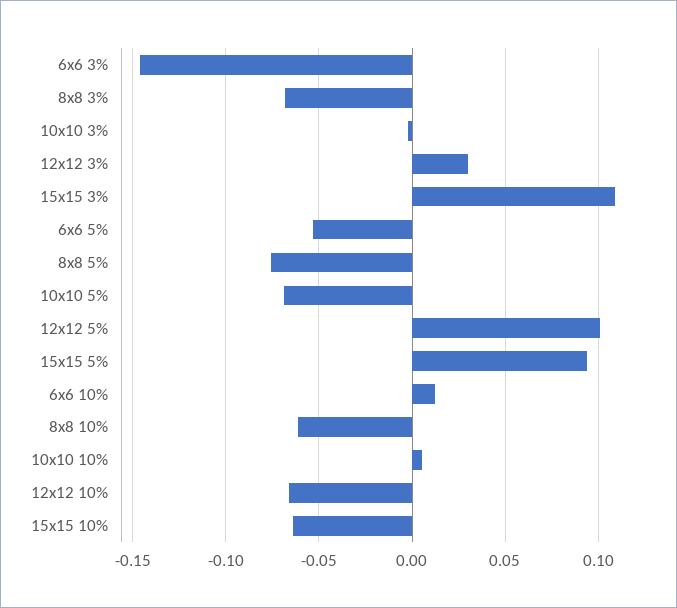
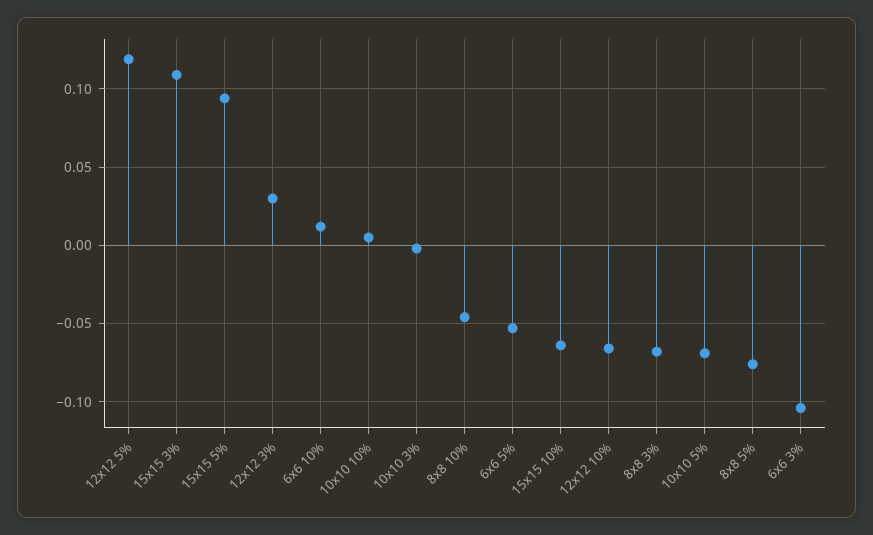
  {
-   "6x6 3%": -0.145,
+   "6x6 3%": -0.105,
    "8x8 3%": -0.07,
    "10x10 3%": 0,
    "12x12 3%": 0.03,
    "15x15 3%": 0.11,
    "6x6 5%": -0.055,
    "8x8 5%": -0.075,
    "10x10 5%": -0.07,
-   "12x12 5%": 0.1,
+   "12x12 5%": 0.12,
    "15x15 5%": 0.095,
    "6x6 10%": 0.01,
-   "8x8 10%": -0.06,
+   "8x8 10%": -0.045,
    "10x10 10%": 0.005,
    "12x12 10%": -0.065,
    "15x15 10%": -0.065
  }

